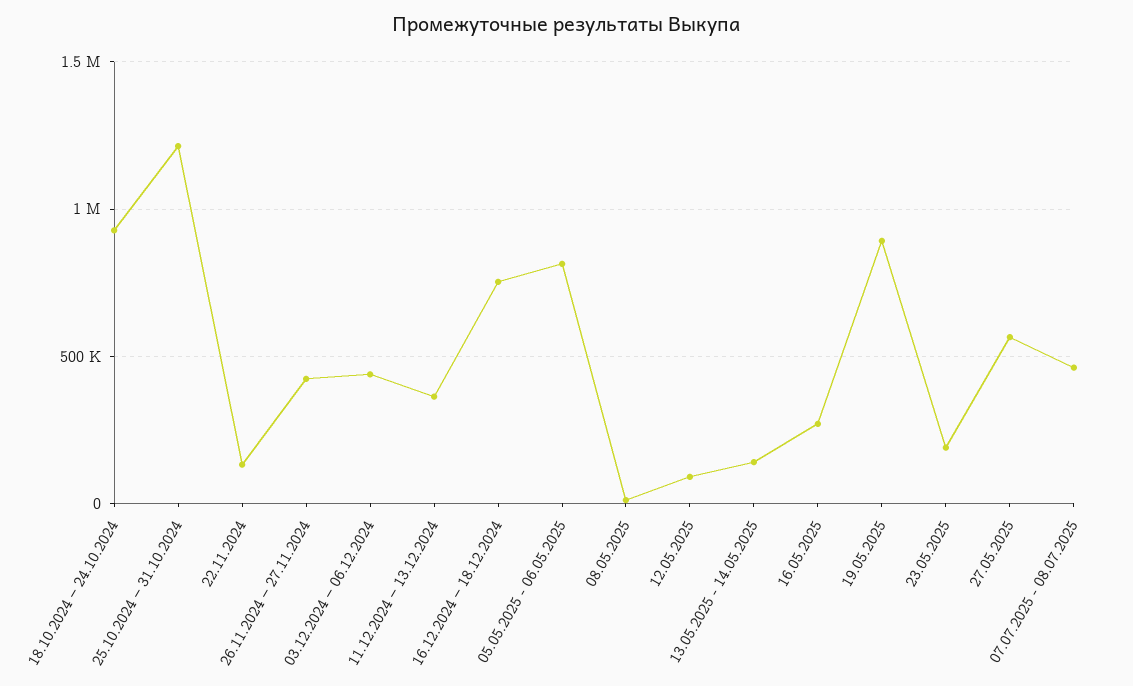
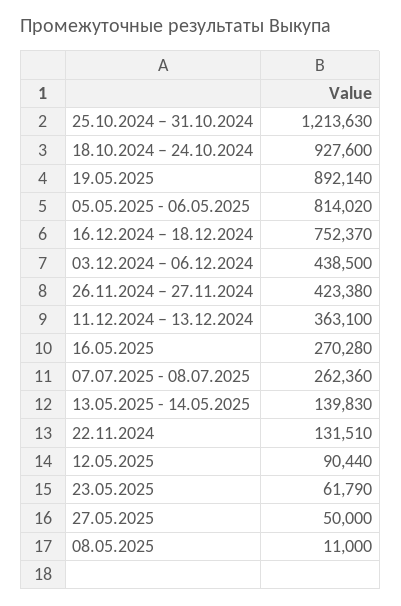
  {
    "18.10.2024 – 24.10.2024": 927600,
    "25.10.2024 – 31.10.2024": 1213630,
    "22.11.2024": 131510,
    "26.11.2024 – 27.11.2024": 423380,
    "03.12.2024 – 06.12.2024": 438500,
    "11.12.2024 – 13.12.2024": 363100,
    "16.12.2024 – 18.12.2024": 752370,
    "05.05.2025 - 06.05.2025": 814020,
    "08.05.2025": 11000,
    "12.05.2025": 90440,
    "13.05.2025 - 14.05.2025": 139830,
    "16.05.2025": 270280,
    "19.05.2025": 892140,
-   "23.05.2025": 200000,
+   "23.05.2025": 61790,
-   "27.05.2025": 550000,
+   "27.05.2025": 50000,
-   "07.07.2025 - 08.07.2025": 450000
+   "07.07.2025 - 08.07.2025": 262360
  }

